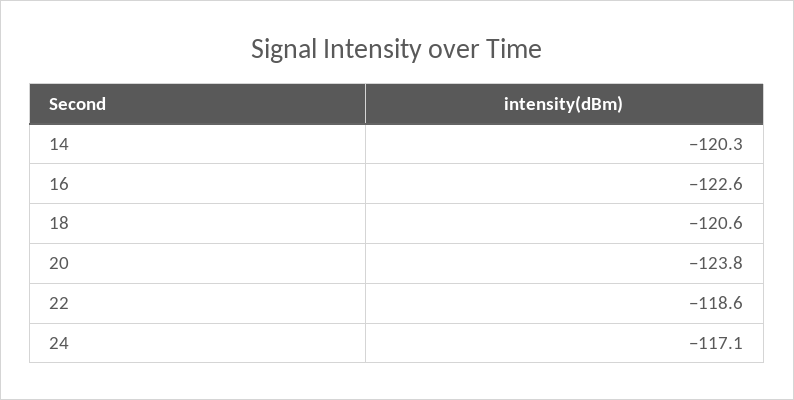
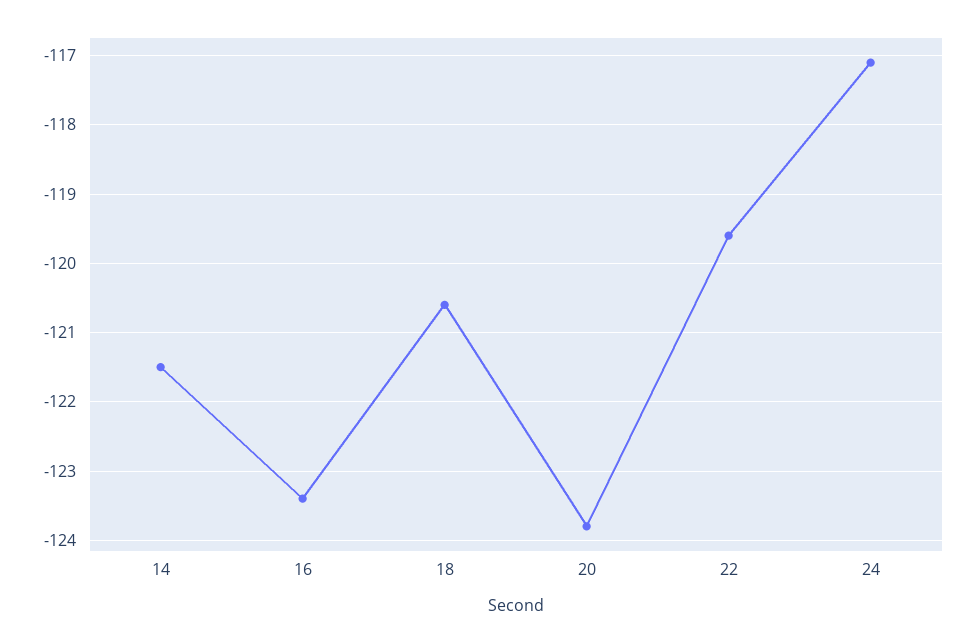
  {
-   "14": -120.3,
+   "14": -121.5,
-   "16": -122.6,
+   "16": -123.4,
    "18": -120.6,
    "20": -123.8,
-   "22": -118.6,
+   "22": -119.6,
    "24": -117.1
  }

